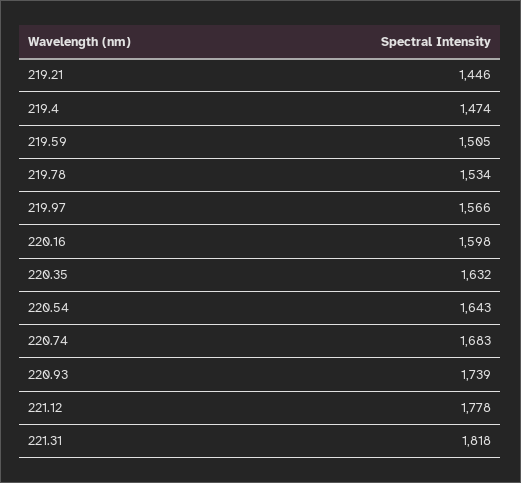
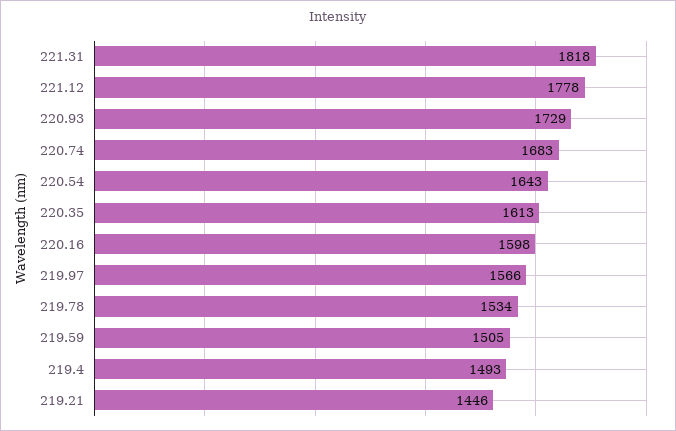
  {
    "219.21": 1446,
-   "219.4": 1474,
+   "219.4": 1493,
    "219.59": 1505,
    "219.78": 1534,
    "219.97": 1566,
    "220.16": 1598,
-   "220.35": 1632,
+   "220.35": 1613,
    "220.54": 1643,
    "220.74": 1683,
-   "220.93": 1739,
+   "220.93": 1729,
    "221.12": 1778,
    "221.31": 1818
  }

